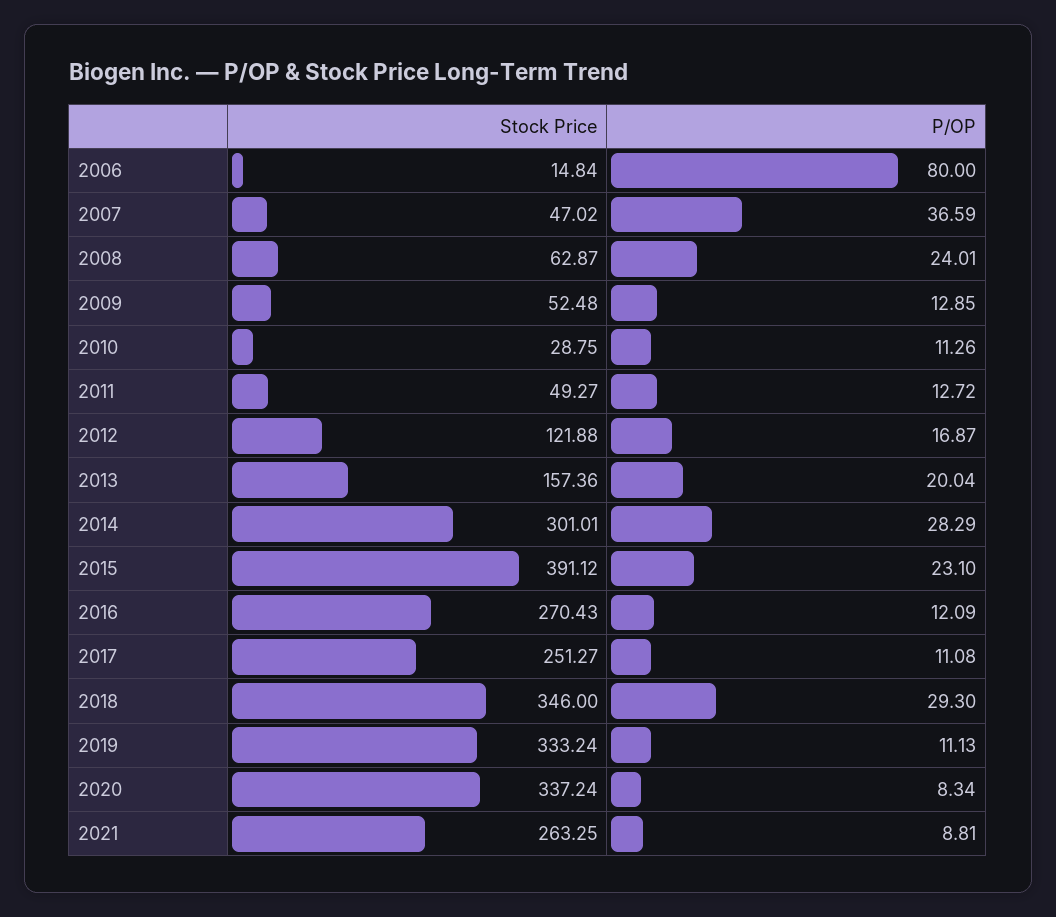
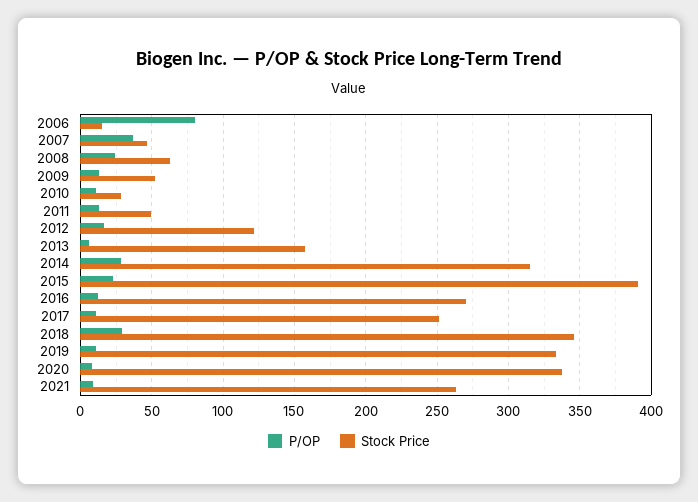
  {
    "Stock Price": {
      "2006": 14.84,
      "2007": 47.02,
      "2008": 62.87,
      "2009": 52.48,
      "2010": 28.75,
      "2011": 49.27,
      "2012": 121.88,
      "2013": 157.36,
-     "2014": 301.01,
+     "2014": 315,
      "2015": 391.12,
      "2016": 270.43,
      "2017": 251.27,
      "2018": 346,
      "2019": 333.24,
      "2020": 337.24,
      "2021": 263.25
    },
    "P/OP": {
      "2006": 80,
      "2007": 36.59,
      "2008": 24.01,
      "2009": 12.85,
      "2010": 11.26,
      "2011": 12.72,
      "2012": 16.87,
-     "2013": 20.04,
+     "2013": 5,
      "2014": 28.29,
      "2015": 23.1,
      "2016": 12.09,
      "2017": 11.08,
      "2018": 29.3,
      "2019": 11.13,
      "2020": 8.34,
      "2021": 8.81
    }
  }

